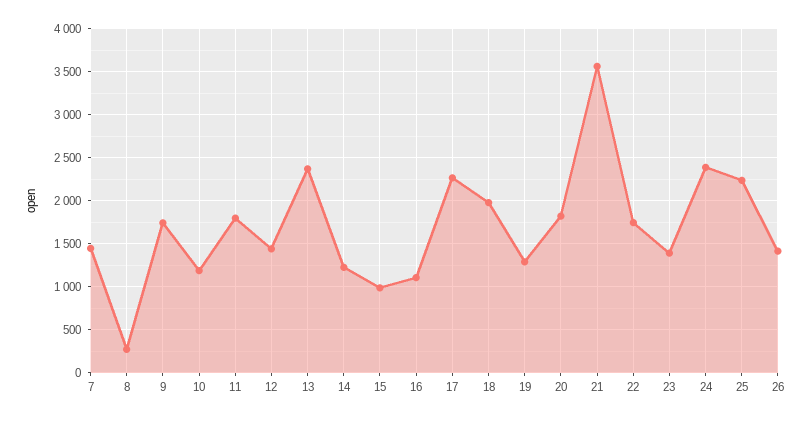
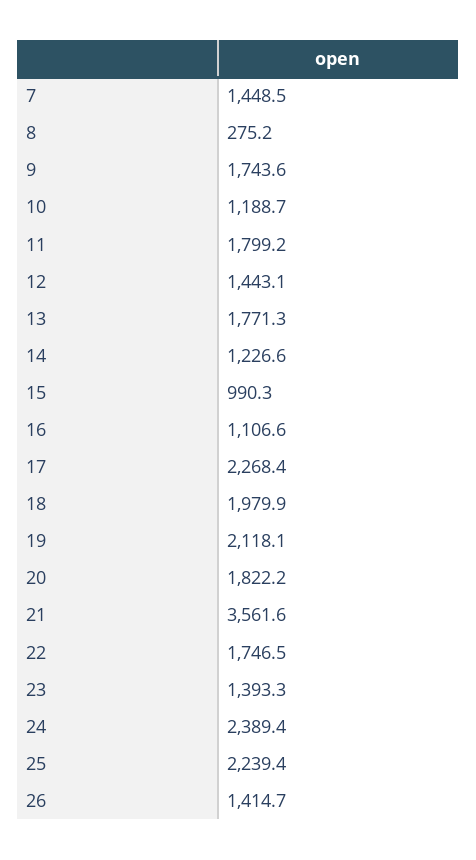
  {
    "7": 1448.5,
    "8": 275.2,
    "9": 1743.6,
    "10": 1188.7,
    "11": 1799.2,
    "12": 1443.1,
-   "13": 2400,
+   "13": 1771.3,
    "14": 1226.6,
    "15": 990.3,
    "16": 1106.6,
    "17": 2268.4,
    "18": 1979.9,
-   "19": 1300,
+   "19": 2118.1,
    "20": 1822.2,
    "21": 3561.6,
    "22": 1746.5,
    "23": 1393.3,
    "24": 2389.4,
    "25": 2239.4,
    "26": 1414.7
  }

